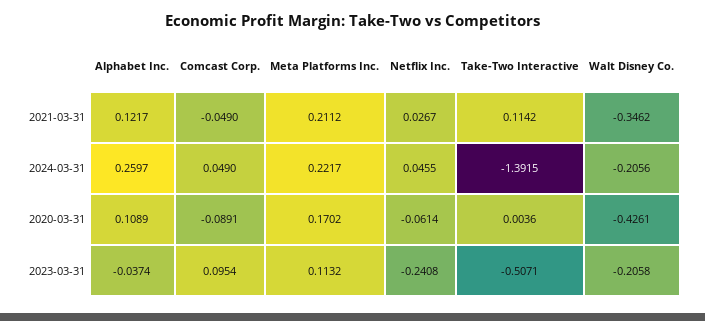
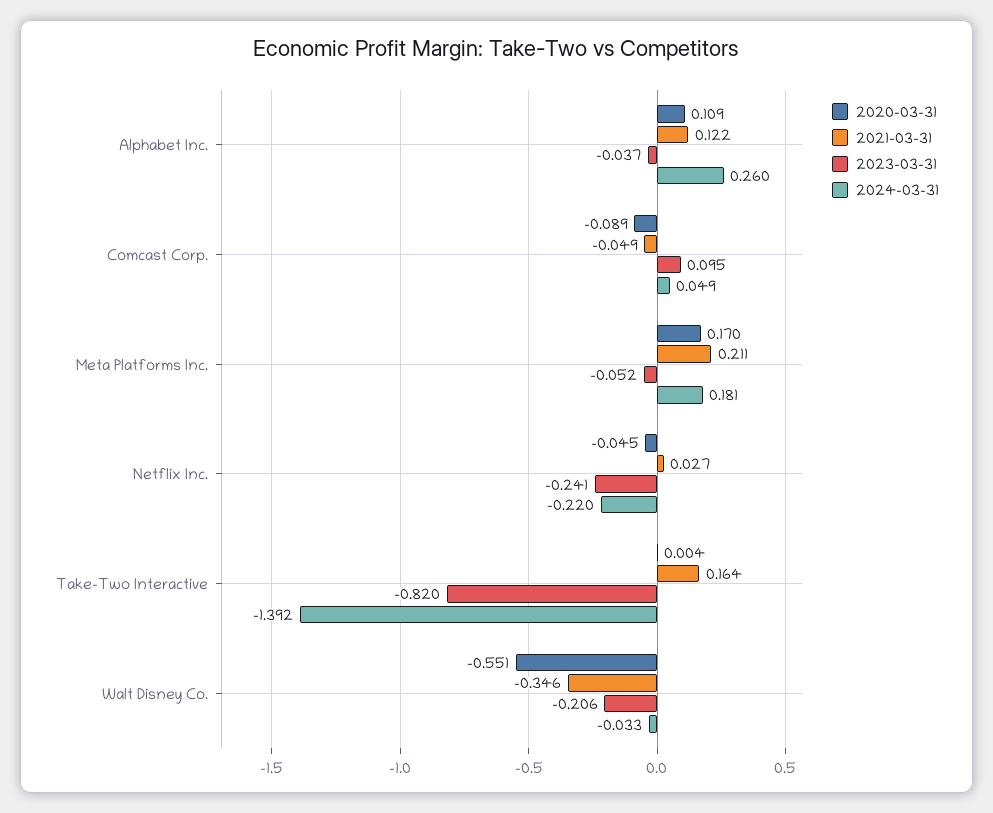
  {
    "2021-03-31": {
      "Alphabet Inc.": 0.1217,
      "Comcast Corp.": -0.049,
      "Meta Platforms Inc.": 0.2112,
      "Netflix Inc.": 0.0267,
-     "Take-Two Interactive": 0.1142,
+     "Take-Two Interactive": 0.164,
      "Walt Disney Co.": -0.3462
    },
    "2024-03-31": {
      "Alphabet Inc.": 0.2597,
      "Comcast Corp.": 0.049,
-     "Meta Platforms Inc.": 0.2217,
+     "Meta Platforms Inc.": 0.181,
-     "Netflix Inc.": 0.0455,
+     "Netflix Inc.": -0.22,
      "Take-Two Interactive": -1.3915,
-     "Walt Disney Co.": -0.2056
+     "Walt Disney Co.": -0.033
    },
    "2020-03-31": {
      "Alphabet Inc.": 0.1089,
      "Comcast Corp.": -0.0891,
      "Meta Platforms Inc.": 0.1702,
-     "Netflix Inc.": -0.0614,
+     "Netflix Inc.": -0.045,
      "Take-Two Interactive": 0.0036,
-     "Walt Disney Co.": -0.4261
+     "Walt Disney Co.": -0.551
    },
    "2023-03-31": {
      "Alphabet Inc.": -0.0374,
      "Comcast Corp.": 0.0954,
-     "Meta Platforms Inc.": 0.1132,
+     "Meta Platforms Inc.": -0.052,
      "Netflix Inc.": -0.2408,
-     "Take-Two Interactive": -0.5071,
+     "Take-Two Interactive": -0.82,
      "Walt Disney Co.": -0.2058
    }
  }

